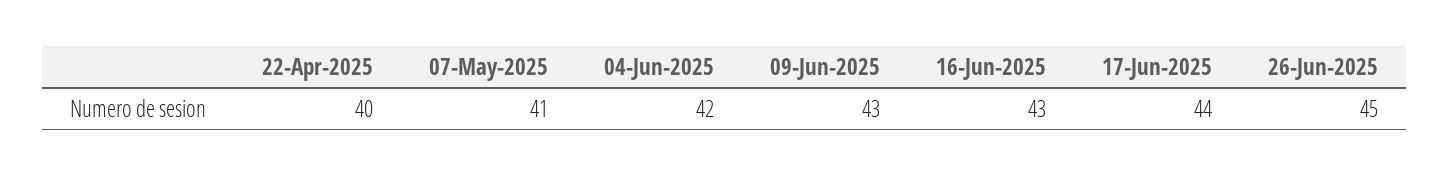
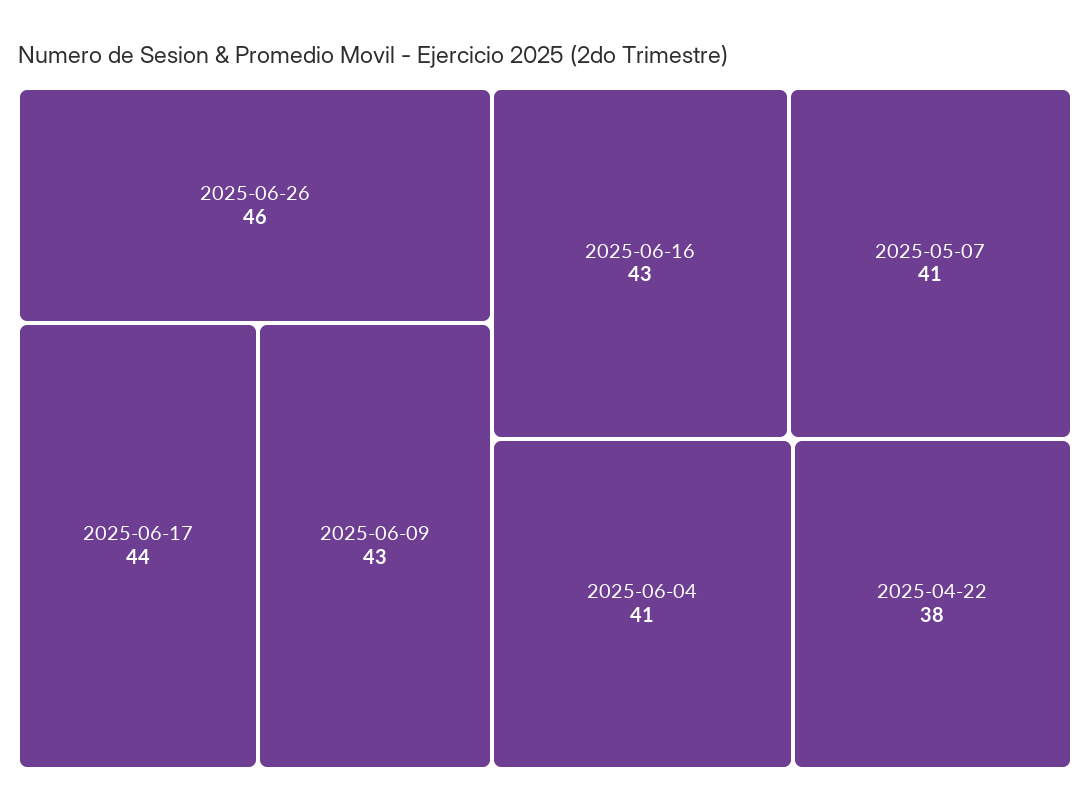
  {
-   "22-Apr-2025": 40,
+   "22-Apr-2025": 38,
    "07-May-2025": 41,
-   "04-Jun-2025": 42,
+   "04-Jun-2025": 41,
    "09-Jun-2025": 43,
    "16-Jun-2025": 43,
    "17-Jun-2025": 44,
-   "26-Jun-2025": 45
+   "26-Jun-2025": 46
  }

